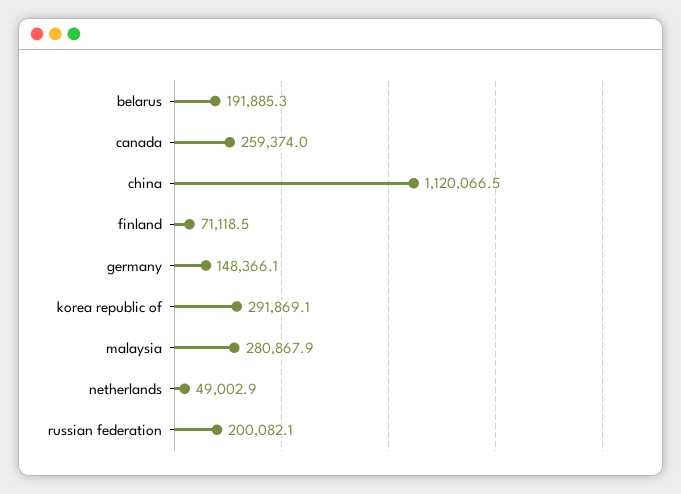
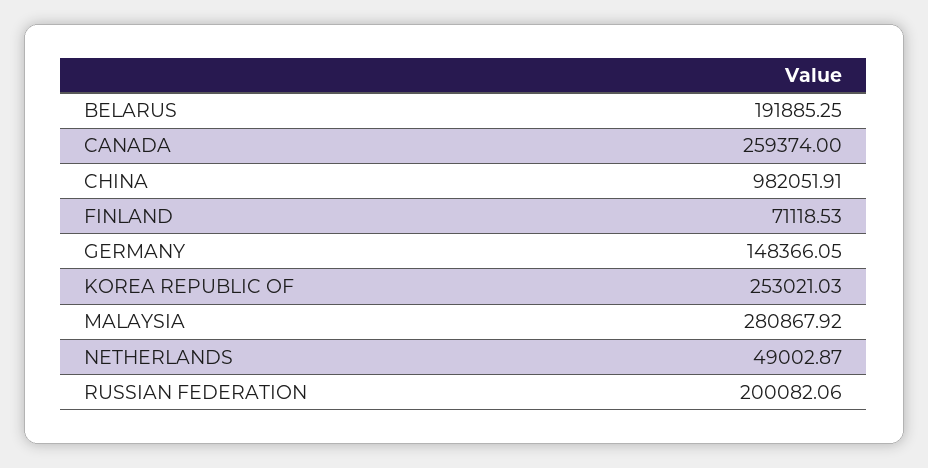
  {
    "belarus": 191885.25,
    "canada": 259374,
-   "china": 1120066.5,
+   "china": 982051.91,
    "finland": 71118.53,
    "germany": 148366.05,
-   "korea republic of": 291869.1,
+   "korea republic of": 253021.03,
    "malaysia": 280867.92,
    "netherlands": 49002.87,
    "russian federation": 200082.06
  }

